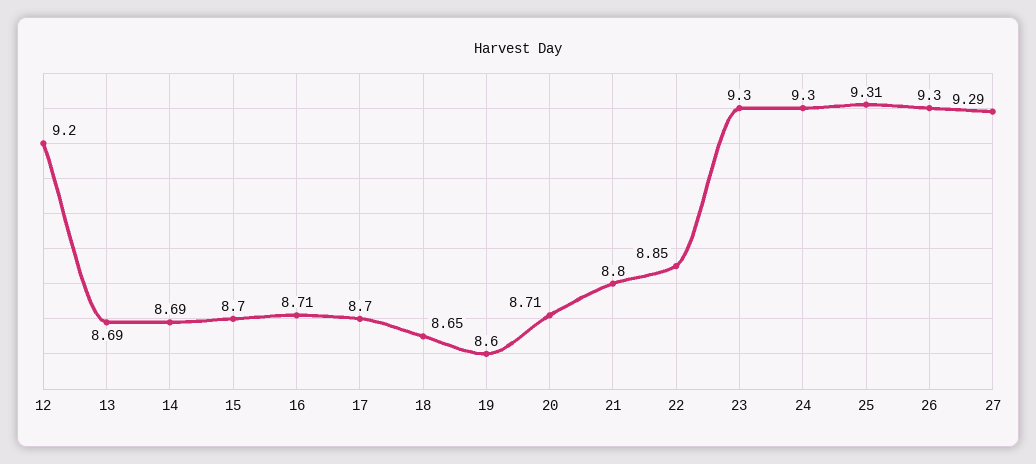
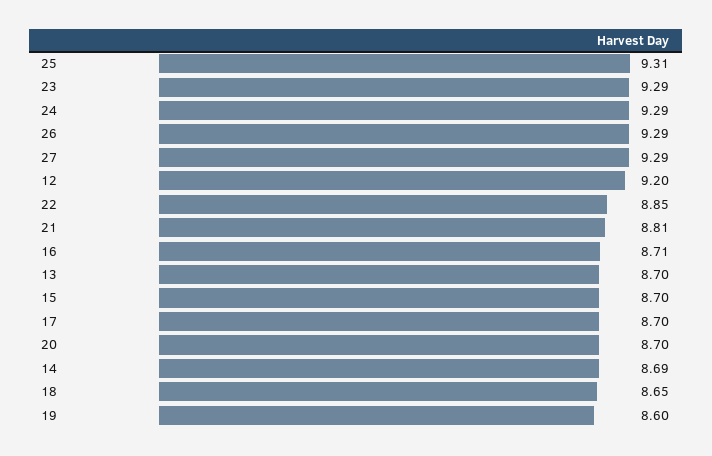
  {
    "12": 9.2,
-   "13": 8.69,
+   "13": 8.7,
    "14": 8.69,
    "15": 8.7,
    "16": 8.71,
    "17": 8.7,
    "18": 8.65,
    "19": 8.6,
-   "20": 8.71,
+   "20": 8.7,
-   "21": 8.8,
+   "21": 8.81,
    "22": 8.85,
-   "23": 9.3,
+   "23": 9.29,
-   "24": 9.3,
+   "24": 9.29,
    "25": 9.31,
-   "26": 9.3,
+   "26": 9.29,
    "27": 9.29
  }

